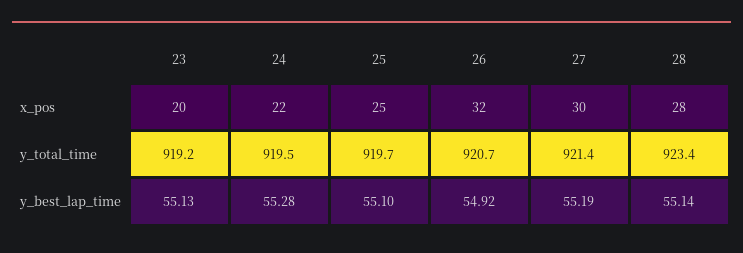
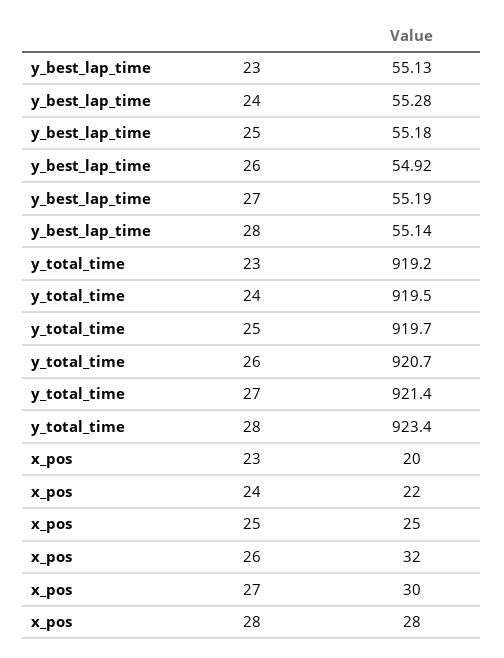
  {
    "23": {
      "x_pos": 20,
      "y_total_time": 919.2,
      "y_best_lap_time": 55.13
    },
    "24": {
      "x_pos": 22,
      "y_total_time": 919.5,
      "y_best_lap_time": 55.28
    },
    "25": {
      "x_pos": 25,
      "y_total_time": 919.7,
-     "y_best_lap_time": 55.1
+     "y_best_lap_time": 55.18
    },
    "26": {
      "x_pos": 32,
      "y_total_time": 920.7,
      "y_best_lap_time": 54.92
    },
    "27": {
      "x_pos": 30,
      "y_total_time": 921.4,
      "y_best_lap_time": 55.19
    },
    "28": {
      "x_pos": 28,
      "y_total_time": 923.4,
      "y_best_lap_time": 55.14
    }
  }

